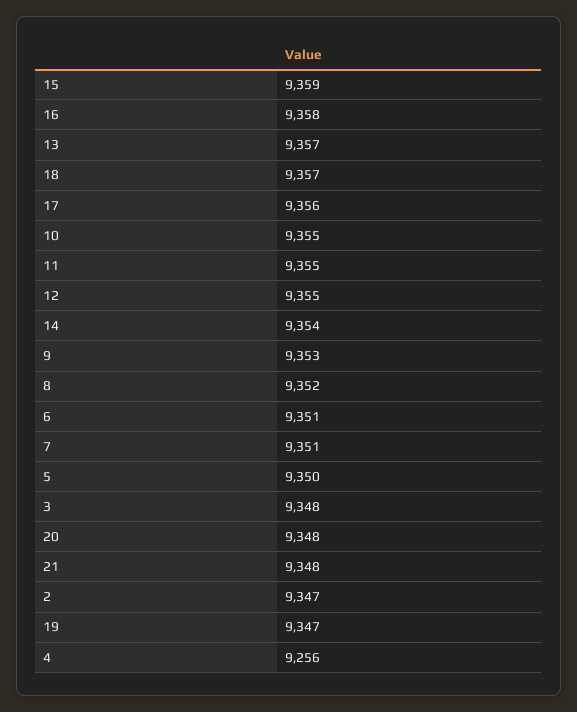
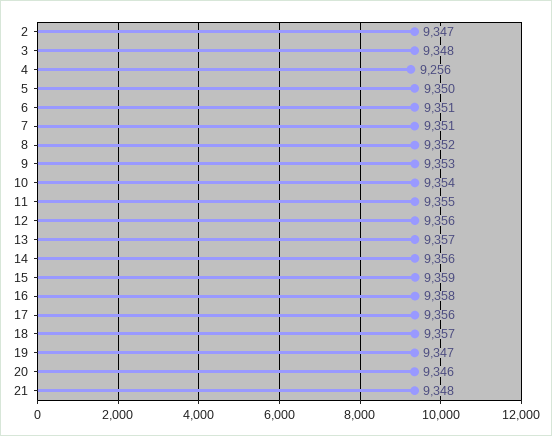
  {
    "15": 9359,
    "16": 9358,
    "13": 9357,
    "18": 9357,
    "17": 9356,
-   "10": 9355,
+   "10": 9354,
    "11": 9355,
-   "12": 9355,
+   "12": 9356,
-   "14": 9354,
+   "14": 9356,
    "9": 9353,
    "8": 9352,
    "6": 9351,
    "7": 9351,
    "5": 9350,
    "3": 9348,
-   "20": 9348,
+   "20": 9346,
    "21": 9348,
    "2": 9347,
    "19": 9347,
    "4": 9256
  }

